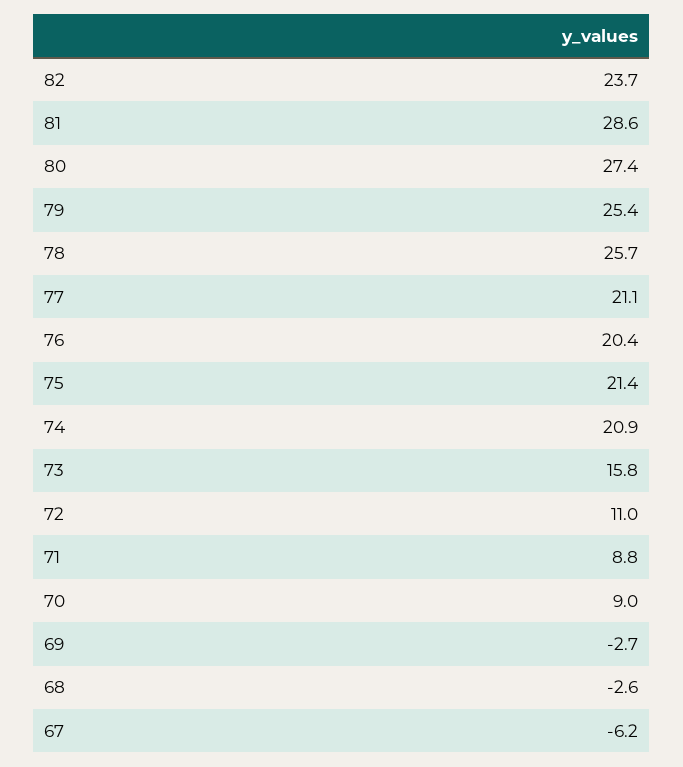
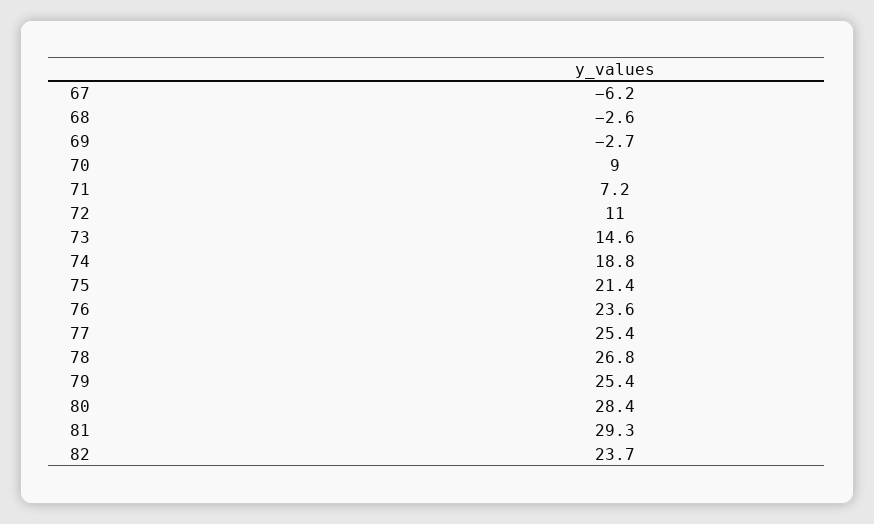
  {
    "82": 23.7,
-   "81": 28.6,
+   "81": 29.3,
-   "80": 27.4,
+   "80": 28.4,
    "79": 25.4,
-   "78": 25.7,
+   "78": 26.8,
-   "77": 21.1,
+   "77": 25.4,
-   "76": 20.4,
+   "76": 23.6,
    "75": 21.4,
-   "74": 20.9,
+   "74": 18.8,
-   "73": 15.8,
+   "73": 14.6,
    "72": 11,
-   "71": 8.8,
+   "71": 7.2,
    "70": 9,
    "69": -2.7,
    "68": -2.6,
    "67": -6.2
  }

